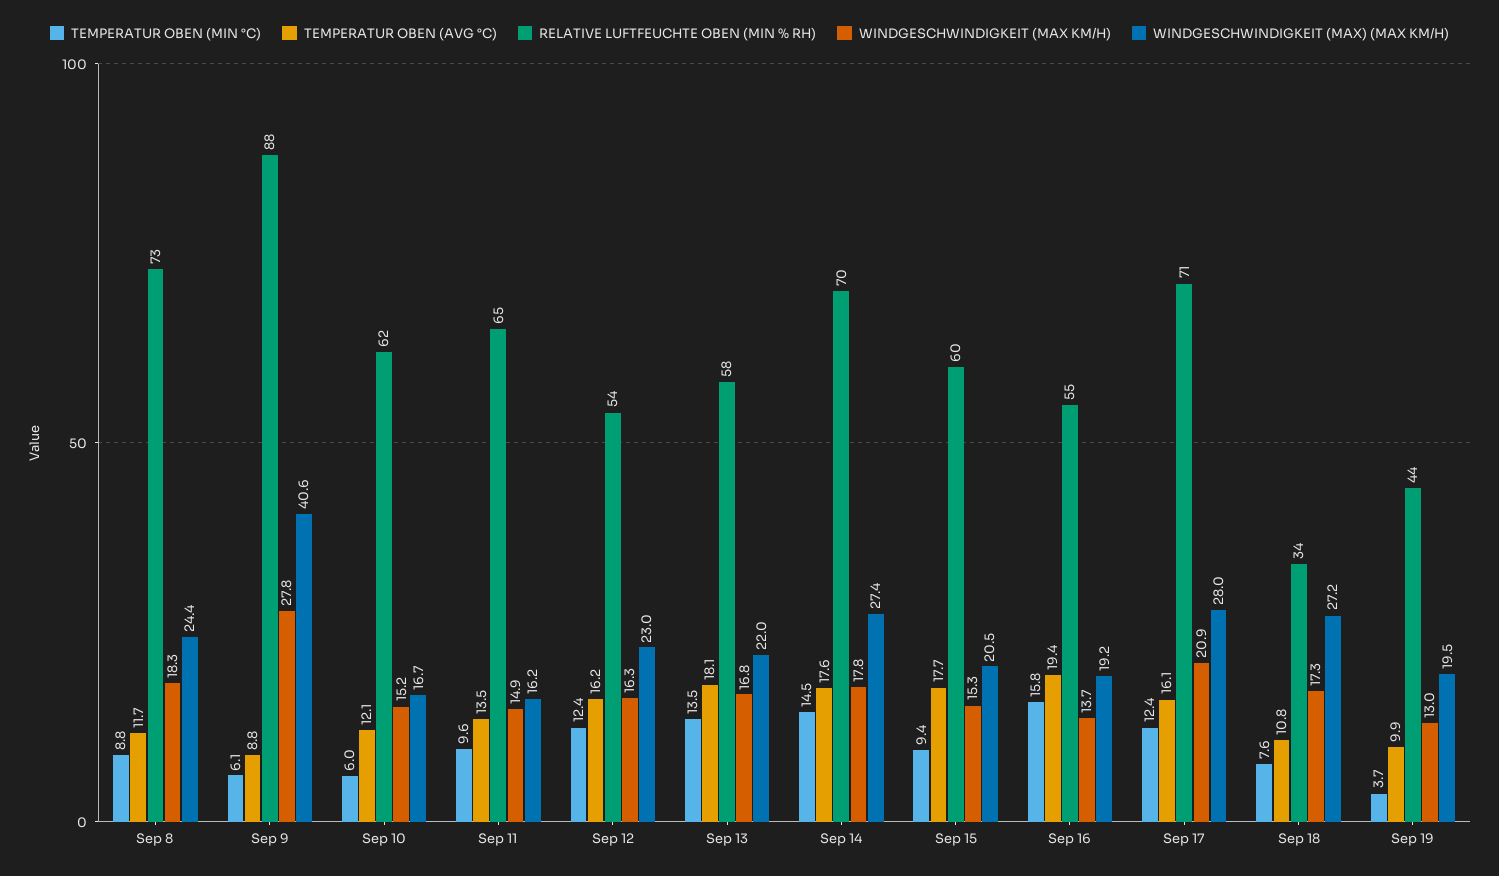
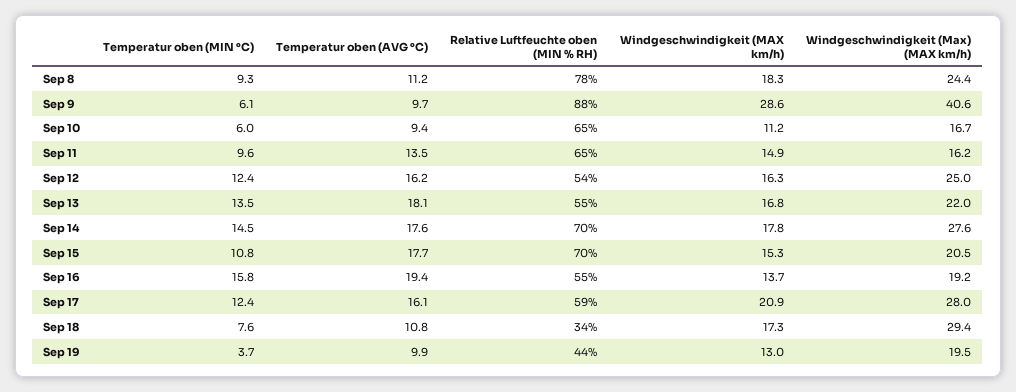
  {
    "TEMPERATUR OBEN (MIN °C)": {
-     "Sep 8": 8.8,
+     "Sep 8": 9.3,
      "Sep 9": 6.1,
      "Sep 10": 6,
      "Sep 11": 9.6,
      "Sep 12": 12.4,
      "Sep 13": 13.5,
      "Sep 14": 14.5,
-     "Sep 15": 9.4,
+     "Sep 15": 10.8,
      "Sep 16": 15.8,
      "Sep 17": 12.4,
      "Sep 18": 7.6,
      "Sep 19": 3.7
    },
    "TEMPERATUR OBEN (AVG °C)": {
-     "Sep 8": 11.7,
+     "Sep 8": 11.2,
-     "Sep 9": 8.8,
+     "Sep 9": 9.7,
-     "Sep 10": 12.1,
+     "Sep 10": 9.4,
      "Sep 11": 13.5,
      "Sep 12": 16.2,
      "Sep 13": 18.1,
      "Sep 14": 17.6,
      "Sep 15": 17.7,
      "Sep 16": 19.4,
      "Sep 17": 16.1,
      "Sep 18": 10.8,
      "Sep 19": 9.9
    },
    "RELATIVE LUFTFEUCHTE OBEN (MIN % RH)": {
-     "Sep 8": 73,
+     "Sep 8": 78,
      "Sep 9": 88,
-     "Sep 10": 62,
+     "Sep 10": 65,
      "Sep 11": 65,
      "Sep 12": 54,
-     "Sep 13": 58,
+     "Sep 13": 55,
      "Sep 14": 70,
-     "Sep 15": 60,
+     "Sep 15": 70,
      "Sep 16": 55,
-     "Sep 17": 71,
+     "Sep 17": 59,
      "Sep 18": 34,
      "Sep 19": 44
    },
    "WINDGESCHWINDIGKEIT (MAX KM/H)": {
      "Sep 8": 18.3,
-     "Sep 9": 27.8,
+     "Sep 9": 28.6,
-     "Sep 10": 15.2,
+     "Sep 10": 11.2,
      "Sep 11": 14.9,
      "Sep 12": 16.3,
      "Sep 13": 16.8,
      "Sep 14": 17.8,
      "Sep 15": 15.3,
      "Sep 16": 13.7,
      "Sep 17": 20.9,
      "Sep 18": 17.3,
      "Sep 19": 13
    },
    "WINDGESCHWINDIGKEIT (MAX) (MAX KM/H)": {
      "Sep 8": 24.4,
      "Sep 9": 40.6,
      "Sep 10": 16.7,
      "Sep 11": 16.2,
-     "Sep 12": 23,
+     "Sep 12": 25,
      "Sep 13": 22,
-     "Sep 14": 27.4,
+     "Sep 14": 27.6,
      "Sep 15": 20.5,
      "Sep 16": 19.2,
      "Sep 17": 28,
-     "Sep 18": 27.2,
+     "Sep 18": 29.4,
      "Sep 19": 19.5
    }
  }

